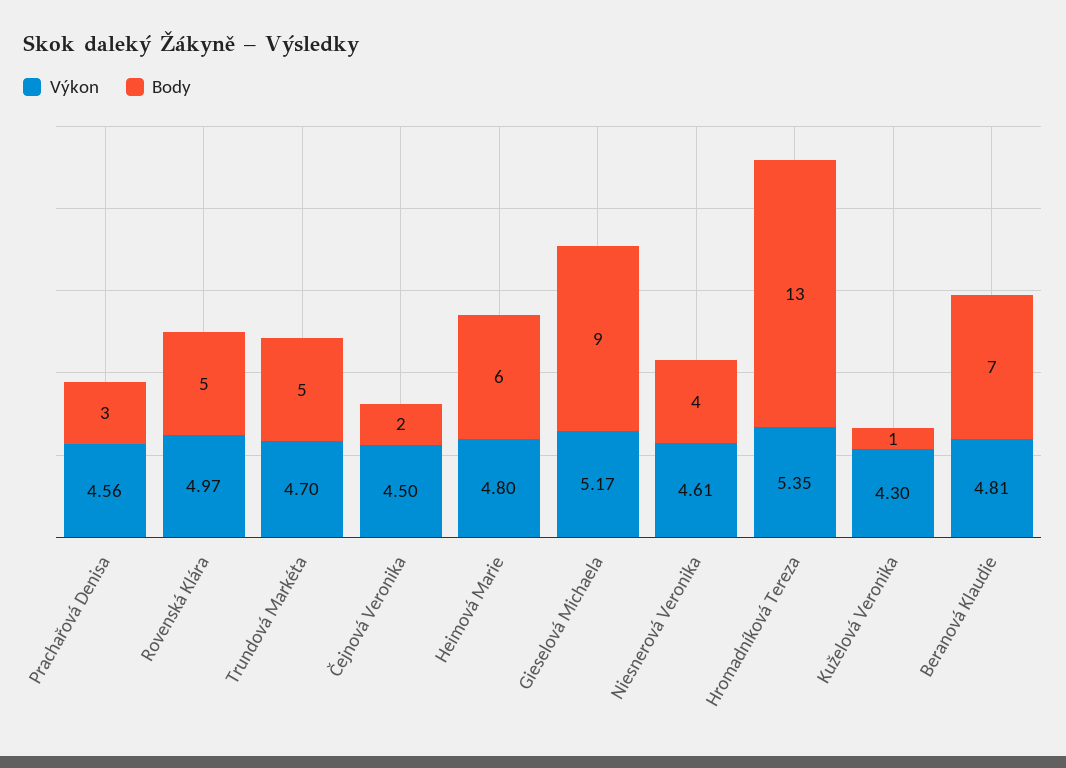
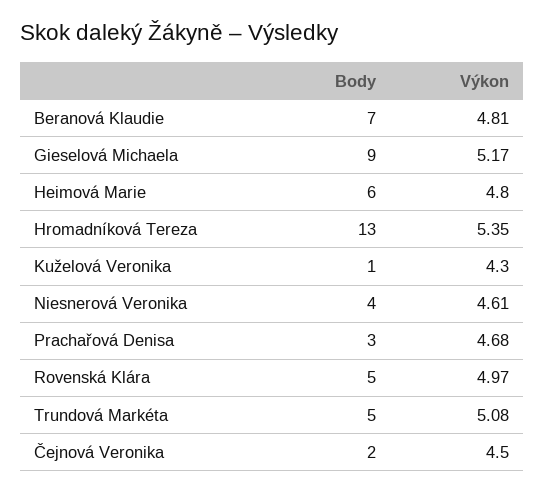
  {
    "Výkon": {
-     "Prachařová Denisa": 4.56,
+     "Prachařová Denisa": 4.68,
      "Rovenská Klára": 4.97,
-     "Trundová Markéta": 4.7,
+     "Trundová Markéta": 5.08,
      "Čejnová Veronika": 4.5,
      "Heimová Marie": 4.8,
      "Gieselová Michaela": 5.17,
      "Niesnerová Veronika": 4.61,
      "Hromadníková Tereza": 5.35,
      "Kuželová Veronika": 4.3,
      "Beranová Klaudie": 4.81
    },
    "Body": {
      "Prachařová Denisa": 3,
      "Rovenská Klára": 5,
      "Trundová Markéta": 5,
      "Čejnová Veronika": 2,
      "Heimová Marie": 6,
      "Gieselová Michaela": 9,
      "Niesnerová Veronika": 4,
      "Hromadníková Tereza": 13,
      "Kuželová Veronika": 1,
      "Beranová Klaudie": 7
    }
  }

